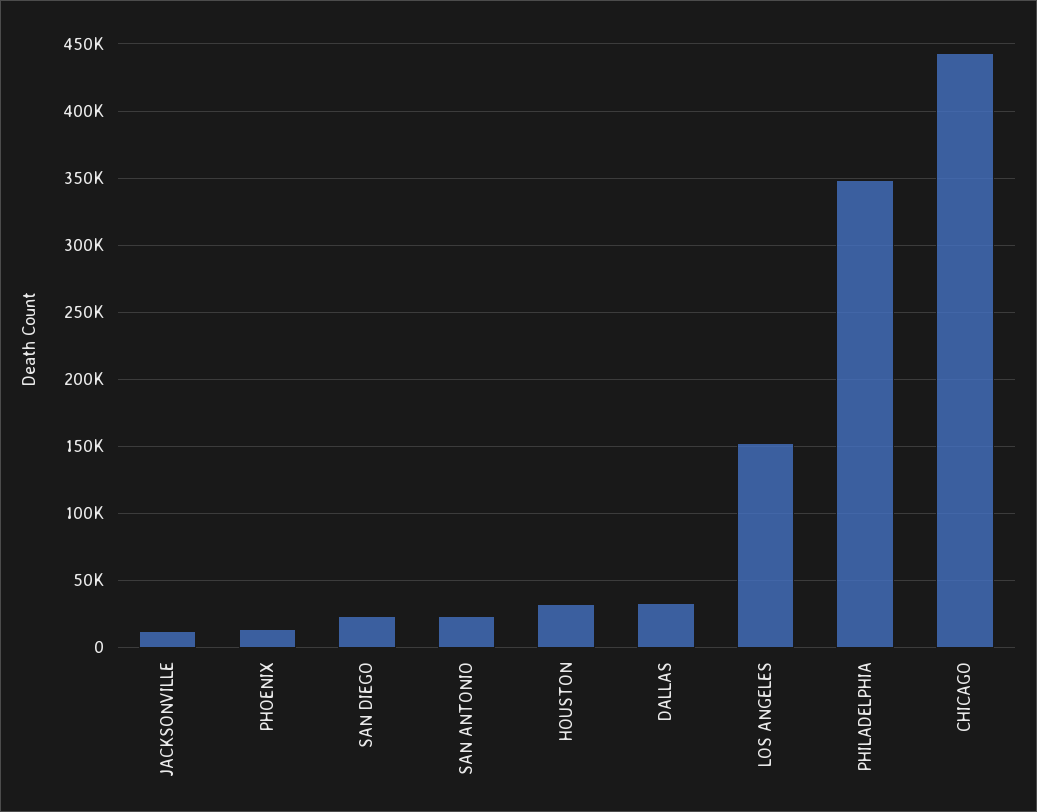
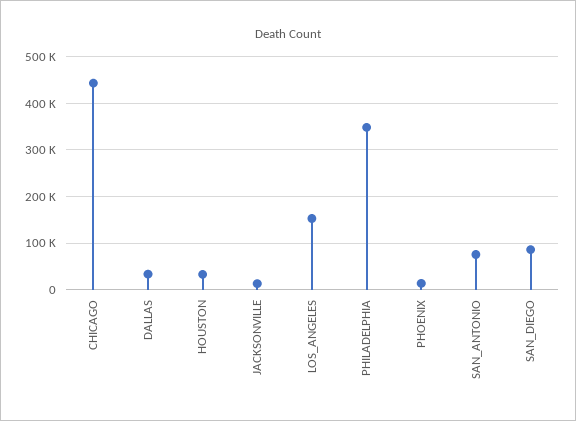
  {
    "JACKSONVILLE": 15000,
    "PHOENIX": 15000,
-   "SAN DIEGO": 25000,
+   "SAN DIEGO": 80000,
-   "SAN ANTONIO": 25000,
+   "SAN ANTONIO": 80000,
    "HOUSTON": 35000,
    "DALLAS": 35000,
    "LOS ANGELES": 155000,
    "PHILADELPHIA": 350000,
    "CHICAGO": 445000
  }

